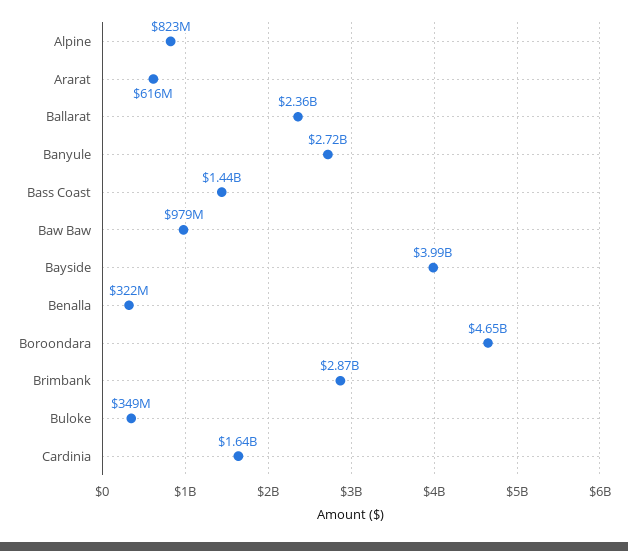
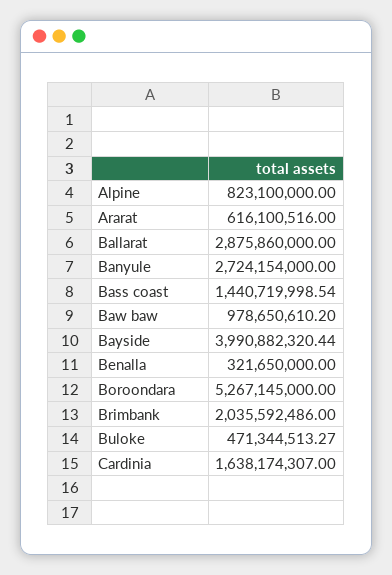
  {
    "Alpine": 823100000,
    "Ararat": 616100516,
-   "Ballarat": 2360000000,
+   "Ballarat": 2875860000,
    "Banyule": 2724154000,
    "Bass Coast": 1440719998.54,
    "Baw Baw": 978650610.2,
    "Bayside": 3990882320.44,
    "Benalla": 321650000,
-   "Boroondara": 4650000000,
+   "Boroondara": 5267145000,
-   "Brimbank": 2870000000,
+   "Brimbank": 2035592486,
-   "Buloke": 349000000,
+   "Buloke": 471344513.27,
    "Cardinia": 1638174307
  }

